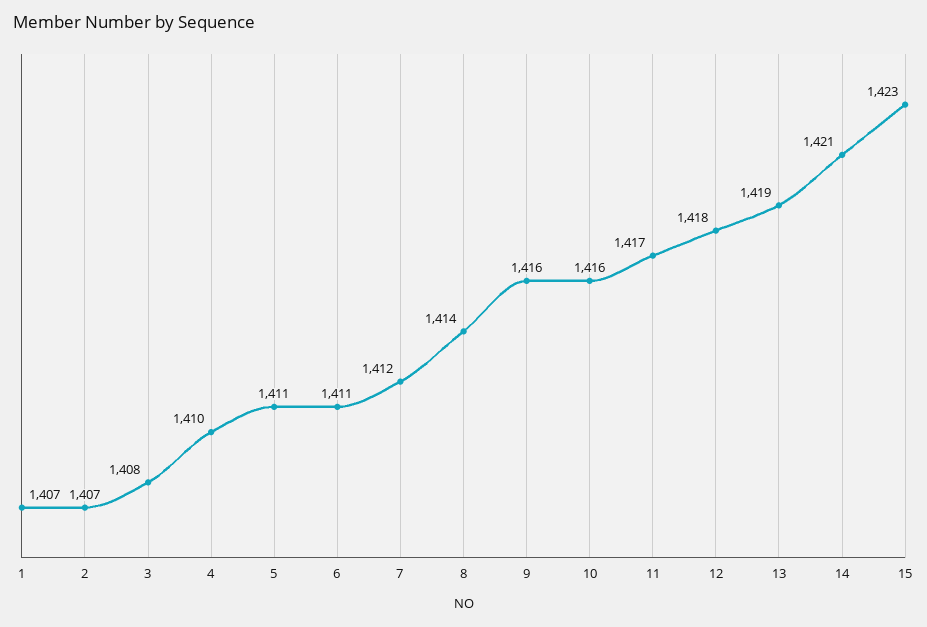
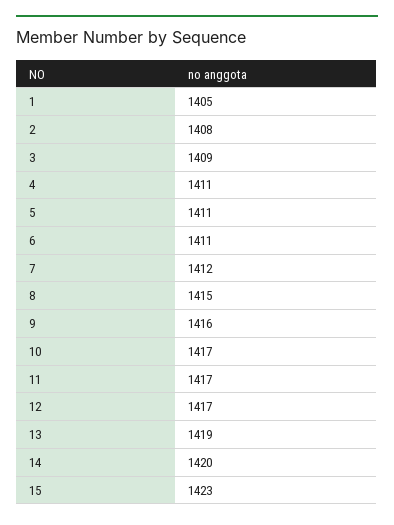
  {
-   "1": 1407,
+   "1": 1405,
-   "2": 1407,
+   "2": 1408,
-   "3": 1408,
+   "3": 1409,
-   "4": 1410,
+   "4": 1411,
    "5": 1411,
    "6": 1411,
    "7": 1412,
-   "8": 1414,
+   "8": 1415,
    "9": 1416,
-   "10": 1416,
+   "10": 1417,
    "11": 1417,
-   "12": 1418,
+   "12": 1417,
    "13": 1419,
-   "14": 1421,
+   "14": 1420,
    "15": 1423
  }

